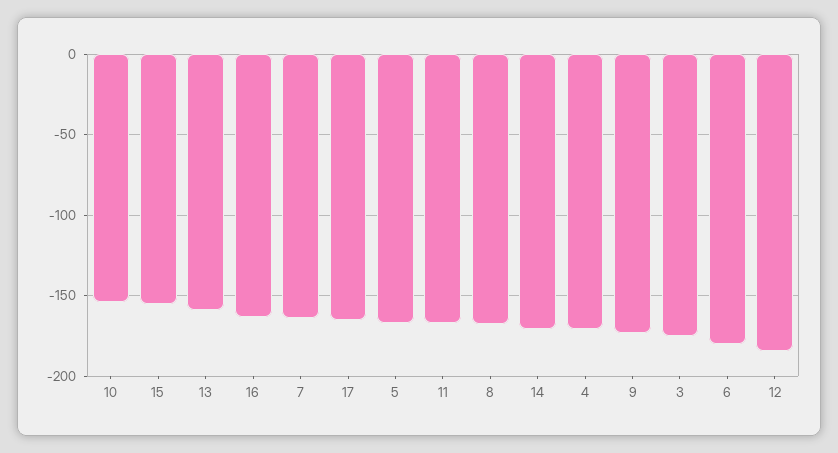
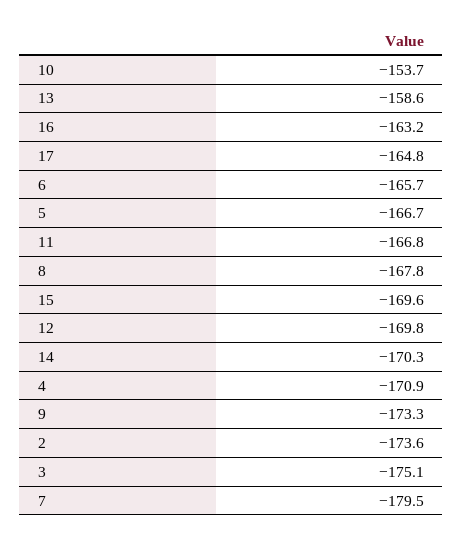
  {
    "10": -153.7,
-   "15": -155,
+   "15": -169.6,
    "13": -158.6,
    "16": -163.2,
-   "7": -165,
+   "7": -179.5,
    "17": -164.8,
    "5": -166.7,
    "11": -166.8,
    "8": -167.8,
    "14": -170.3,
    "4": -170.9,
    "9": -173.3,
    "3": -175.1,
-   "6": -180,
+   "6": -165.7,
-   "12": -185
+   "12": -169.8,
+   "2": -173.6
  }

